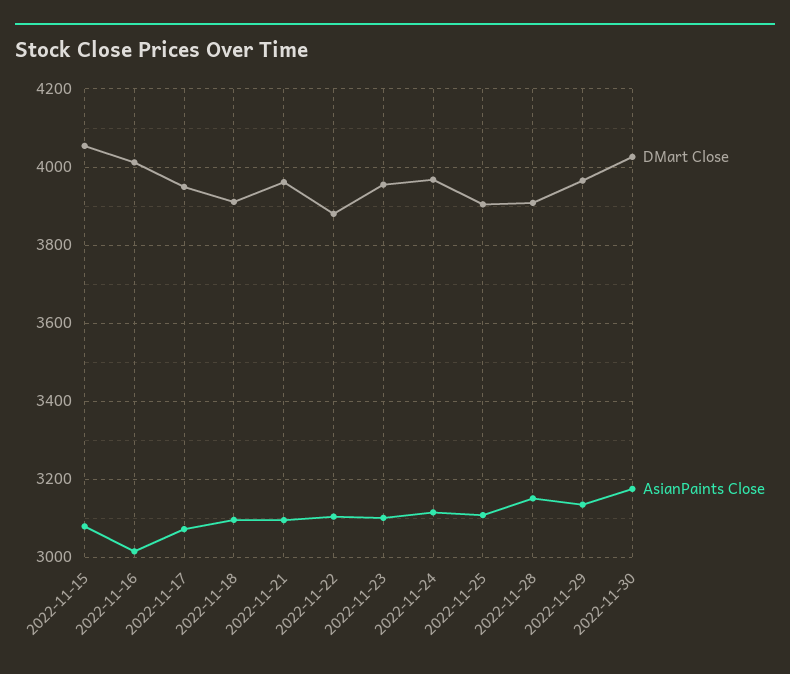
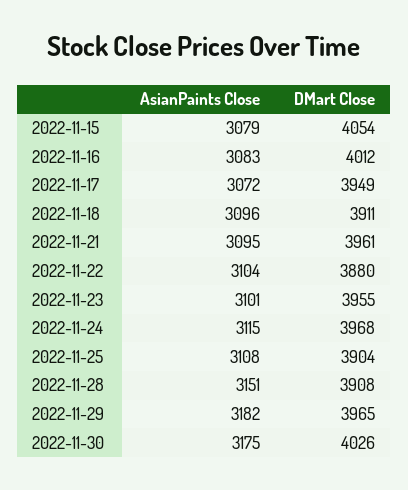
  {
    "DMart Close": {
      "2022-11-15": 4054,
      "2022-11-16": 4012,
      "2022-11-17": 3949,
      "2022-11-18": 3911,
      "2022-11-21": 3961,
      "2022-11-22": 3880,
      "2022-11-23": 3955,
      "2022-11-24": 3968,
      "2022-11-25": 3904,
      "2022-11-28": 3908,
      "2022-11-29": 3965,
      "2022-11-30": 4026
    },
    "AsianPaints Close": {
      "2022-11-15": 3079,
-     "2022-11-16": 3020,
+     "2022-11-16": 3083,
      "2022-11-17": 3072,
      "2022-11-18": 3096,
      "2022-11-21": 3095,
      "2022-11-22": 3104,
      "2022-11-23": 3101,
      "2022-11-24": 3115,
      "2022-11-25": 3108,
      "2022-11-28": 3151,
-     "2022-11-29": 3140,
+     "2022-11-29": 3182,
      "2022-11-30": 3175
    }
  }

